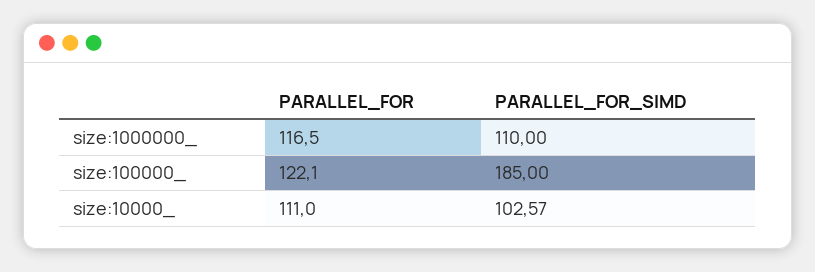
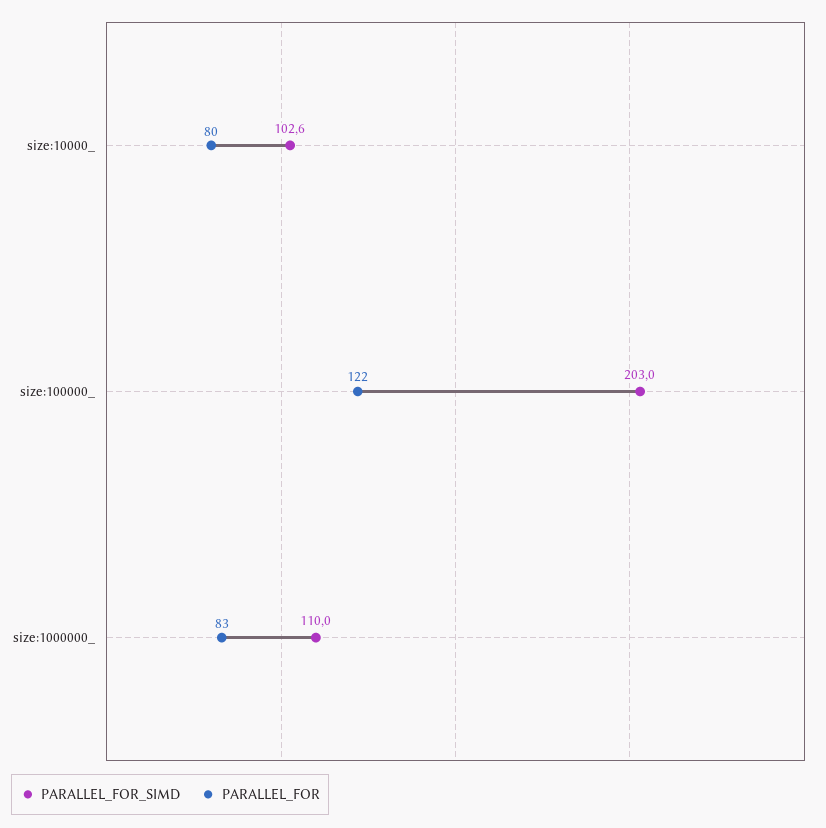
  {
    "PARALLEL_FOR": {
-     "size:1000000_": 116.5,
+     "size:1000000_": 83,
      "size:100000_": 122.1,
-     "size:10000_": 111
+     "size:10000_": 80
    },
    "PARALLEL_FOR_SIMD": {
      "size:1000000_": 110,
-     "size:100000_": 185,
+     "size:100000_": 203,
      "size:10000_": 102.57
    }
  }

